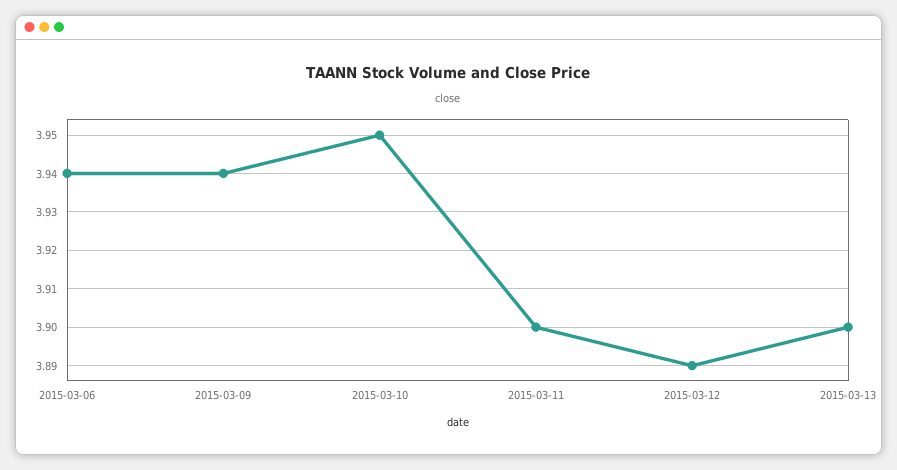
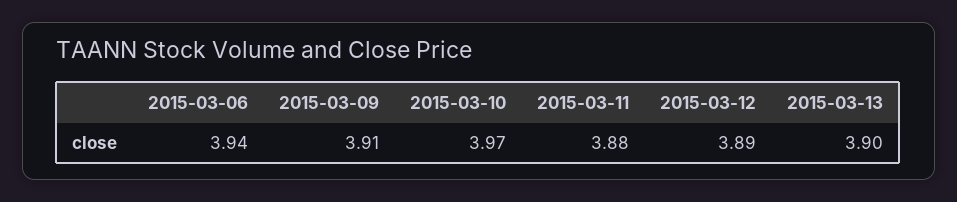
  {
    "2015-03-06": 3.94,
-   "2015-03-09": 3.94,
+   "2015-03-09": 3.91,
-   "2015-03-10": 3.95,
+   "2015-03-10": 3.97,
-   "2015-03-11": 3.9,
+   "2015-03-11": 3.88,
    "2015-03-12": 3.89,
    "2015-03-13": 3.9
  }

